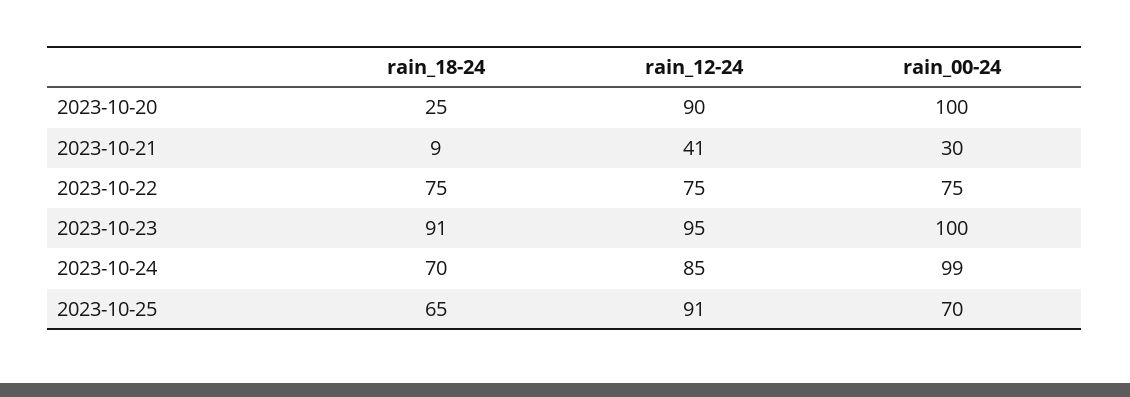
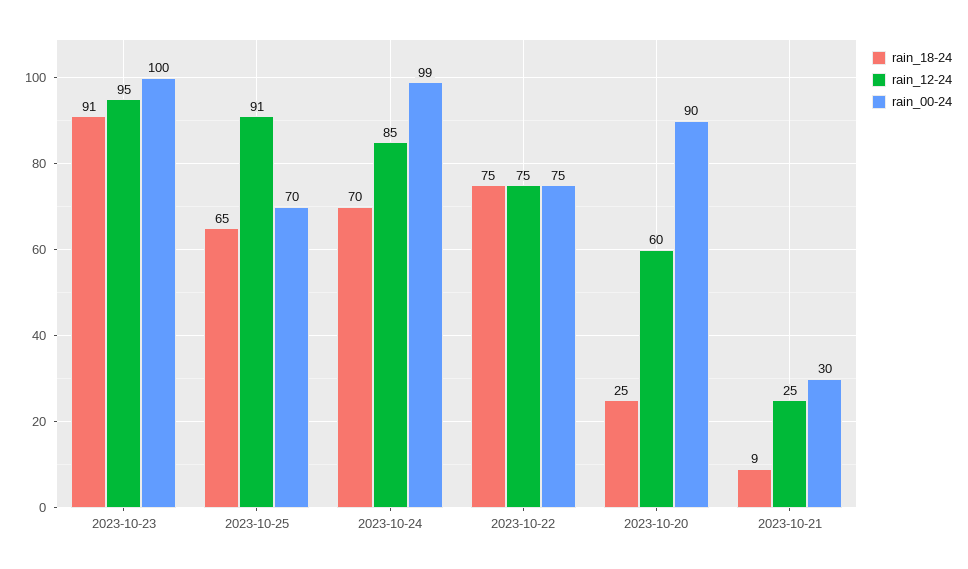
  {
    "rain_18-24": {
      "2023-10-20": 25,
      "2023-10-21": 9,
      "2023-10-22": 75,
      "2023-10-23": 91,
      "2023-10-24": 70,
      "2023-10-25": 65
    },
    "rain_12-24": {
-     "2023-10-20": 90,
+     "2023-10-20": 60,
-     "2023-10-21": 41,
+     "2023-10-21": 25,
      "2023-10-22": 75,
      "2023-10-23": 95,
      "2023-10-24": 85,
      "2023-10-25": 91
    },
    "rain_00-24": {
-     "2023-10-20": 100,
+     "2023-10-20": 90,
      "2023-10-21": 30,
      "2023-10-22": 75,
      "2023-10-23": 100,
      "2023-10-24": 99,
      "2023-10-25": 70
    }
  }

